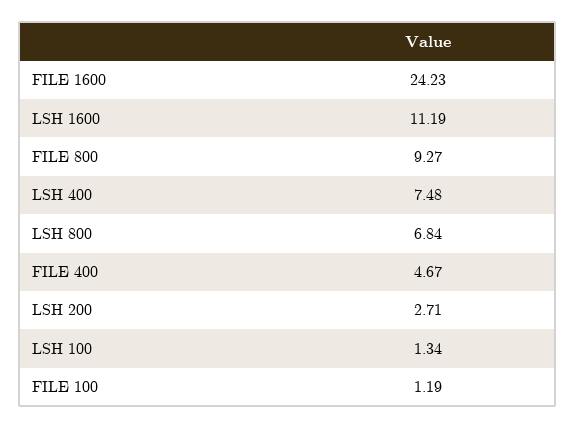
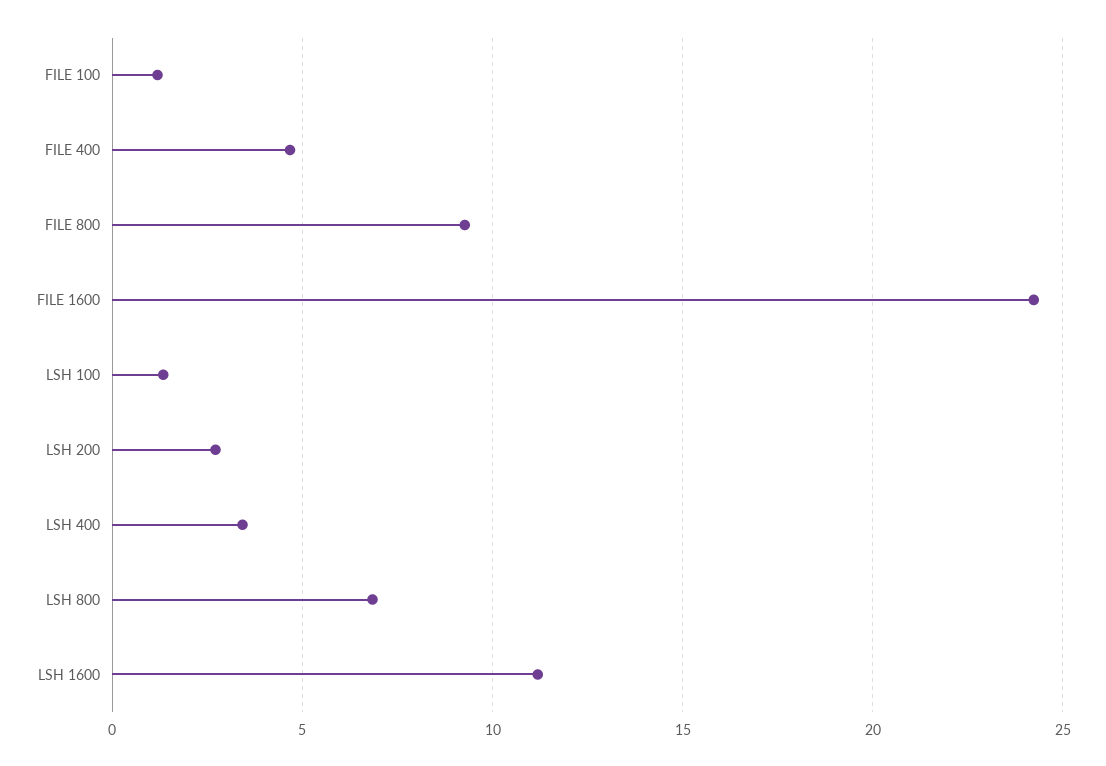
  {
    "FILE 1600": 24.23,
    "LSH 1600": 11.19,
    "FILE 800": 9.27,
-   "LSH 400": 7.48,
+   "LSH 400": 3.5,
    "LSH 800": 6.84,
    "FILE 400": 4.67,
    "LSH 200": 2.71,
    "LSH 100": 1.34,
    "FILE 100": 1.19
  }

